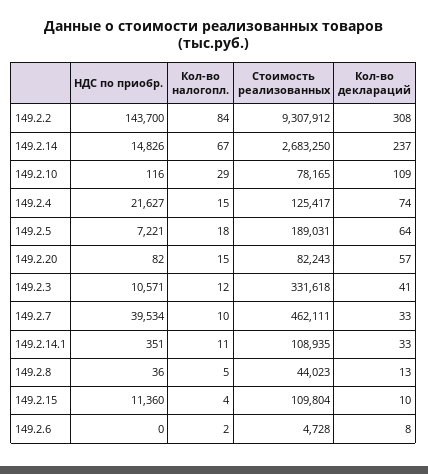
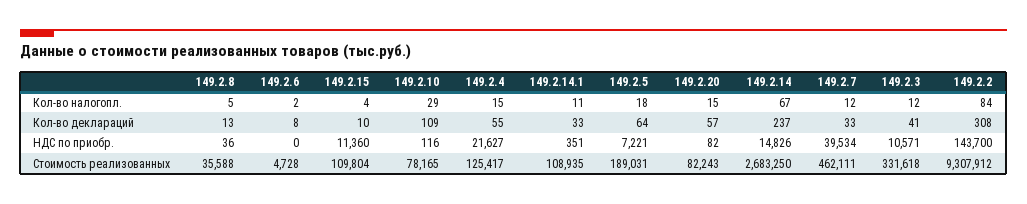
  {
    "НДС по приобр.": {
      "149.2.2": 143700,
      "149.2.14": 14826,
      "149.2.10": 116,
      "149.2.4": 21627,
      "149.2.5": 7221,
      "149.2.20": 82,
      "149.2.3": 10571,
      "149.2.7": 39534,
      "149.2.14.1": 351,
      "149.2.8": 36,
      "149.2.15": 11360,
      "149.2.6": 0
    },
    "Кол-во налогопл.": {
      "149.2.2": 84,
      "149.2.14": 67,
      "149.2.10": 29,
      "149.2.4": 15,
      "149.2.5": 18,
      "149.2.20": 15,
      "149.2.3": 12,
-     "149.2.7": 10,
+     "149.2.7": 12,
      "149.2.14.1": 11,
      "149.2.8": 5,
      "149.2.15": 4,
      "149.2.6": 2
    },
    "Стоимость реализованных": {
      "149.2.2": 9307912,
      "149.2.14": 2683250,
      "149.2.10": 78165,
      "149.2.4": 125417,
      "149.2.5": 189031,
      "149.2.20": 82243,
      "149.2.3": 331618,
      "149.2.7": 462111,
      "149.2.14.1": 108935,
-     "149.2.8": 44023,
+     "149.2.8": 35588,
      "149.2.15": 109804,
      "149.2.6": 4728
    },
    "Кол-во деклараций": {
      "149.2.2": 308,
      "149.2.14": 237,
      "149.2.10": 109,
-     "149.2.4": 74,
+     "149.2.4": 55,
      "149.2.5": 64,
      "149.2.20": 57,
      "149.2.3": 41,
      "149.2.7": 33,
      "149.2.14.1": 33,
      "149.2.8": 13,
      "149.2.15": 10,
      "149.2.6": 8
    }
  }

